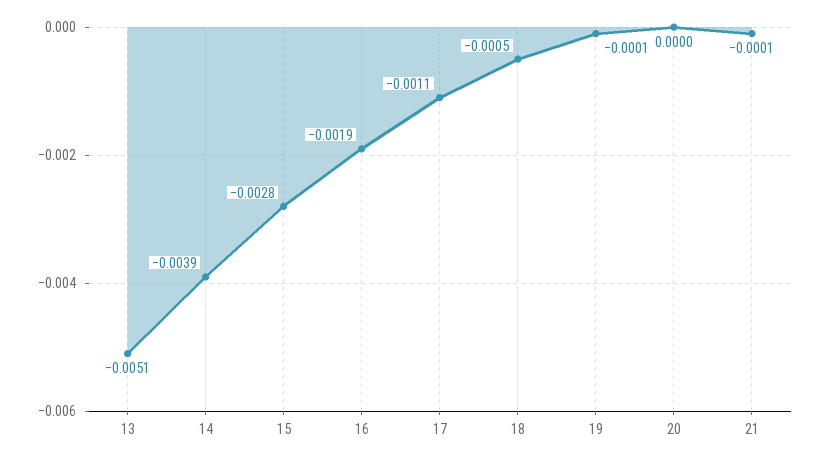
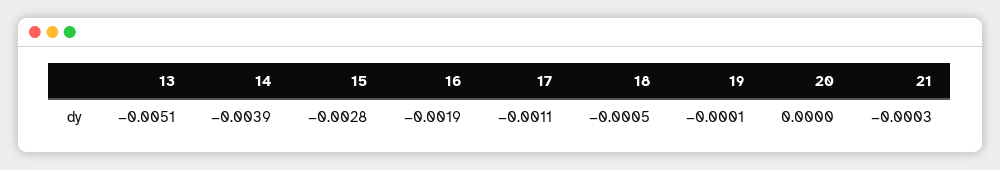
  {
    "13": -0.0051,
    "14": -0.0039,
    "15": -0.0028,
    "16": -0.0019,
    "17": -0.0011,
    "18": -0.0005,
    "19": -0.0001,
    "20": 0,
-   "21": -0.0001
+   "21": -0.0003
  }

